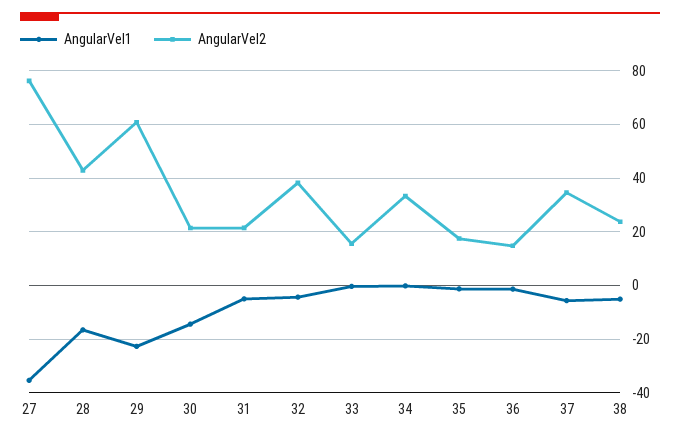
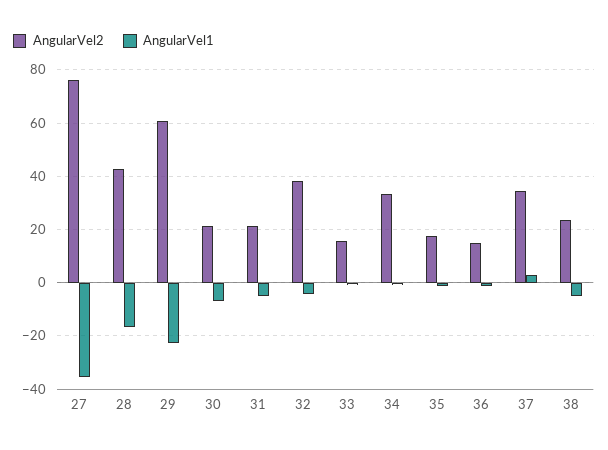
  {
    "AngularVel1": {
      "27": -35,
      "28": -17.5,
      "29": -22.5,
-     "30": -15,
+     "30": -7.5,
      "31": -5,
      "32": -5,
      "33": 0,
      "34": 0,
      "35": -2.5,
      "36": -2.5,
-     "37": -5,
+     "37": 2.5,
      "38": -5
    },
    "AngularVel2": {
      "27": 75,
      "28": 42.5,
      "29": 60,
      "30": 22.5,
      "31": 22.5,
      "32": 37.5,
      "33": 15,
      "34": 32.5,
      "35": 17.5,
      "36": 15,
      "37": 35,
      "38": 22.5
    }
  }

